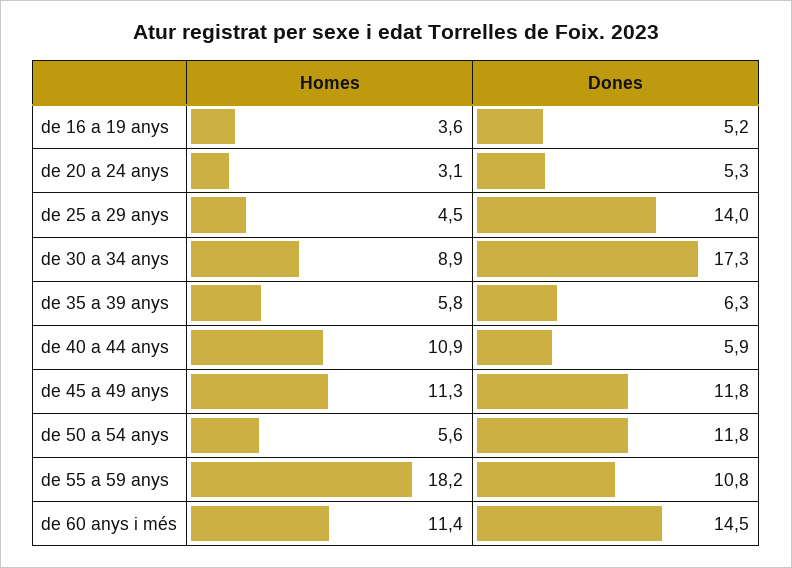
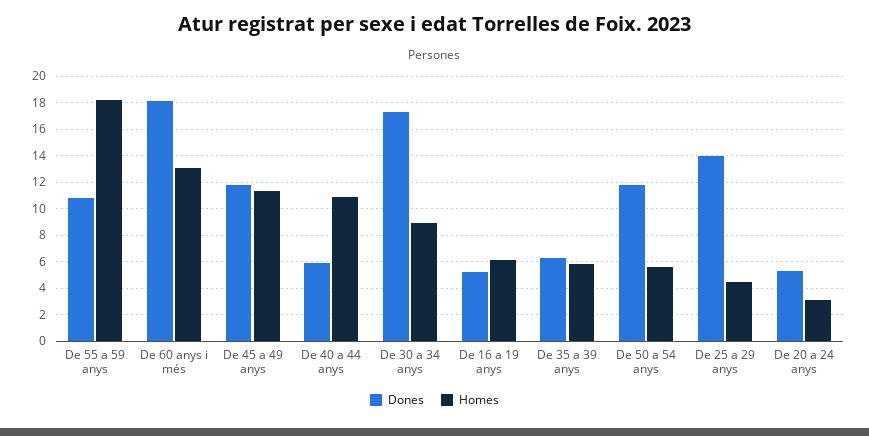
  {
    "Homes": {
-     "de 16 a 19 anys": 3.6,
+     "de 16 a 19 anys": 6,
      "de 20 a 24 anys": 3.1,
      "de 25 a 29 anys": 4.5,
      "de 30 a 34 anys": 8.9,
      "de 35 a 39 anys": 5.8,
      "de 40 a 44 anys": 10.9,
      "de 45 a 49 anys": 11.3,
      "de 50 a 54 anys": 5.6,
      "de 55 a 59 anys": 18.2,
-     "de 60 anys i més": 11.4
+     "de 60 anys i més": 13
    },
    "Dones": {
      "de 16 a 19 anys": 5.2,
      "de 20 a 24 anys": 5.3,
      "de 25 a 29 anys": 14,
      "de 30 a 34 anys": 17.3,
      "de 35 a 39 anys": 6.3,
      "de 40 a 44 anys": 5.9,
      "de 45 a 49 anys": 11.8,
      "de 50 a 54 anys": 11.8,
      "de 55 a 59 anys": 10.8,
-     "de 60 anys i més": 14.5
+     "de 60 anys i més": 18
    }
  }

